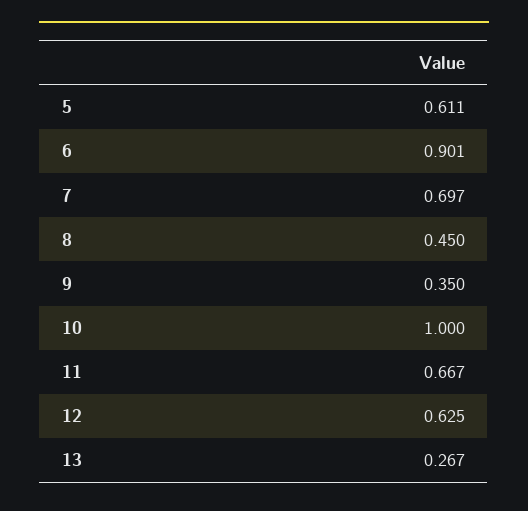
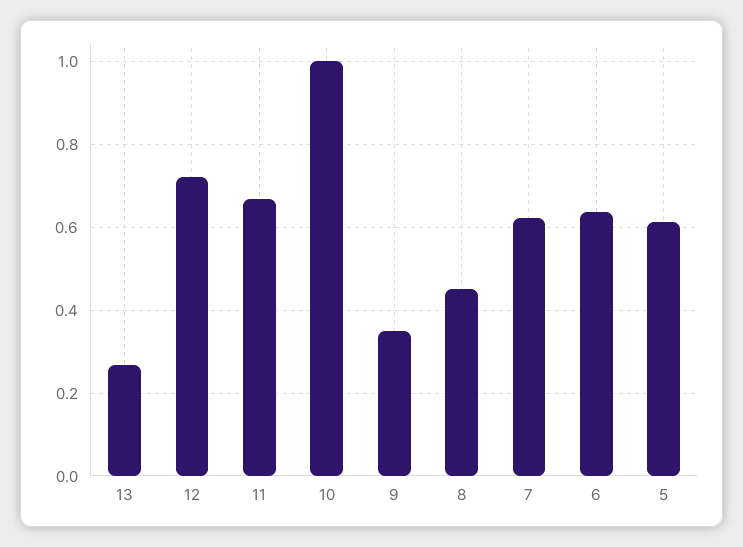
  {
    "5": 0.611,
-   "6": 0.901,
+   "6": 0.64,
-   "7": 0.697,
+   "7": 0.62,
    "8": 0.45,
    "9": 0.35,
    "10": 1,
    "11": 0.667,
-   "12": 0.625,
+   "12": 0.72,
    "13": 0.267
  }

